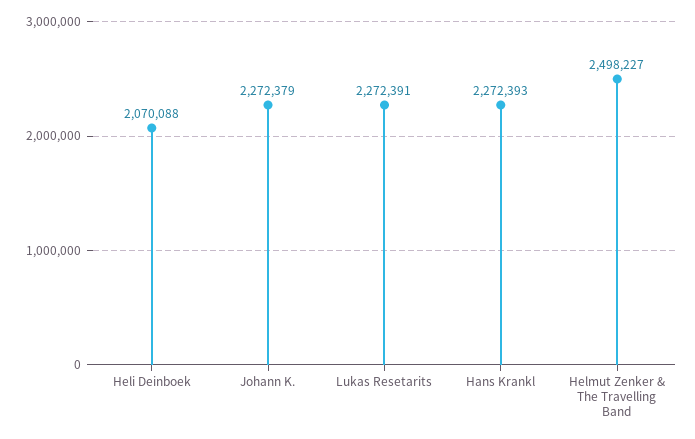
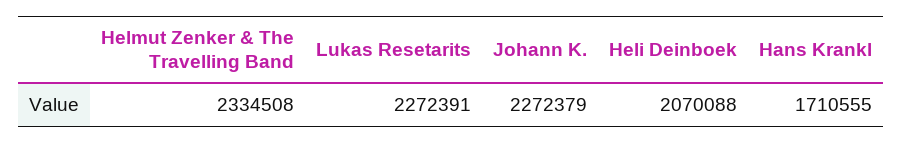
  {
    "Heli Deinboek": 2070088,
    "Johann K.": 2272379,
    "Lukas Resetarits": 2272391,
-   "Hans Krankl": 2272393,
+   "Hans Krankl": 1710555,
-   "Helmut Zenker & The Travelling Band": 2498227
+   "Helmut Zenker & The Travelling Band": 2334508
  }

